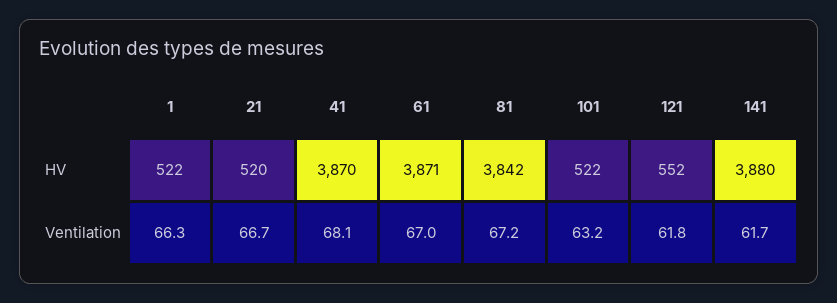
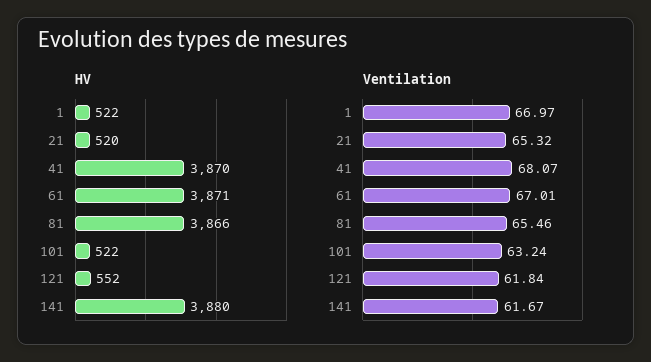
  {
    "HV": {
      "1": 522,
      "21": 520,
      "41": 3870,
      "61": 3871,
-     "81": 3842,
+     "81": 3866,
      "101": 522,
      "121": 552,
      "141": 3880
    },
    "Ventilation": {
-     "1": 66.3,
+     "1": 66.97,
-     "21": 66.7,
+     "21": 65.32,
      "41": 68.07,
      "61": 67.01,
-     "81": 67.2,
+     "81": 65.46,
      "101": 63.24,
      "121": 61.84,
      "141": 61.67
    }
  }

